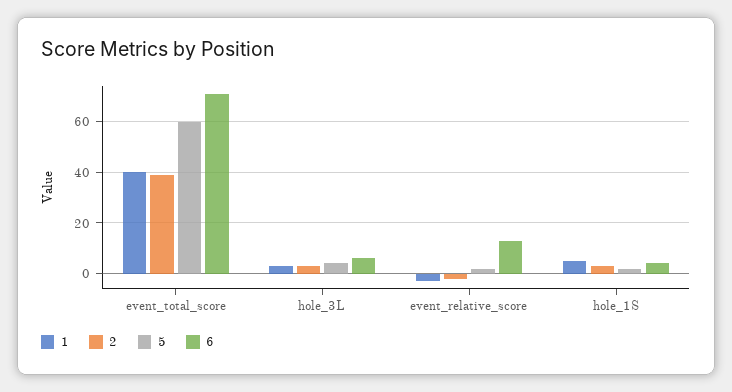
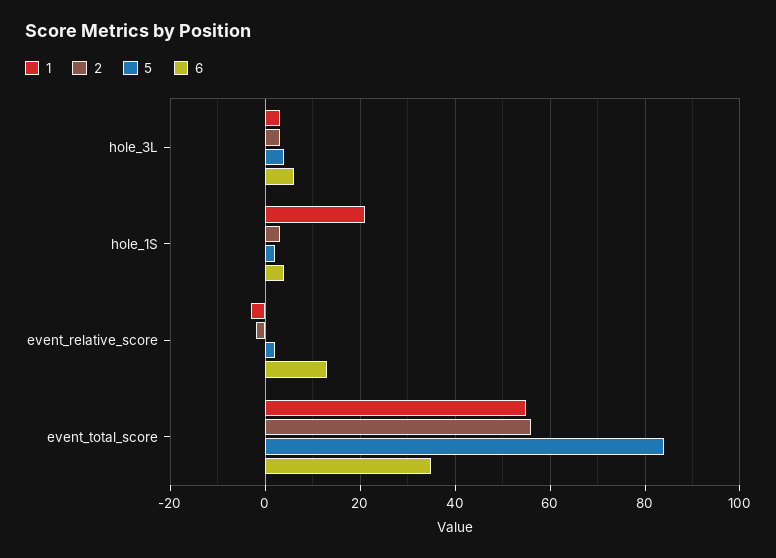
  {
    "1": {
-     "event_total_score": 40,
+     "event_total_score": 55,
      "hole_3L": 5,
      "event_relative_score": -5,
-     "hole_1S": 5
+     "hole_1S": 20
    },
    "2": {
-     "event_total_score": 40,
+     "event_total_score": 55,
      "hole_3L": 5,
      "event_relative_score": 0,
      "hole_1S": 5
    },
    "5": {
-     "event_total_score": 60,
+     "event_total_score": 85,
      "hole_3L": 5,
      "event_relative_score": 0,
      "hole_1S": 0
    },
    "6": {
-     "event_total_score": 70,
+     "event_total_score": 35,
      "hole_3L": 5,
      "event_relative_score": 15,
      "hole_1S": 5
    }
  }

